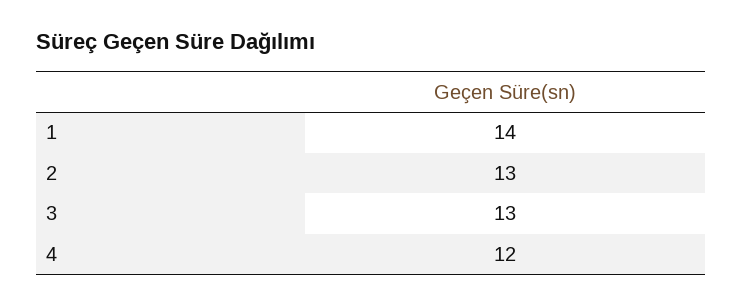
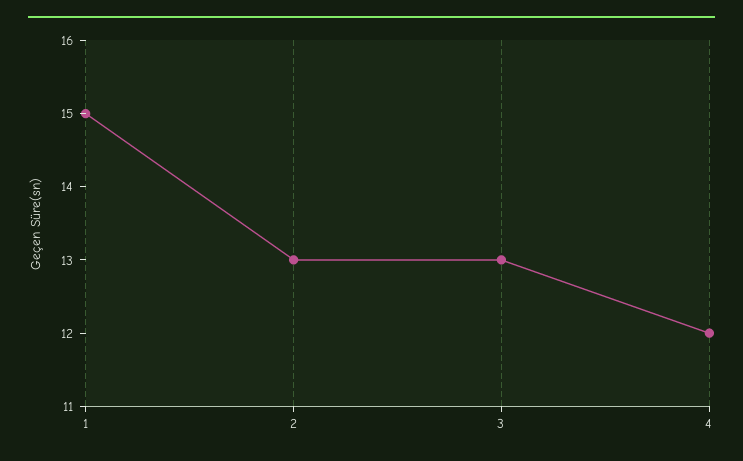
  {
-   "1": 14,
+   "1": 15,
    "2": 13,
    "3": 13,
    "4": 12
  }

